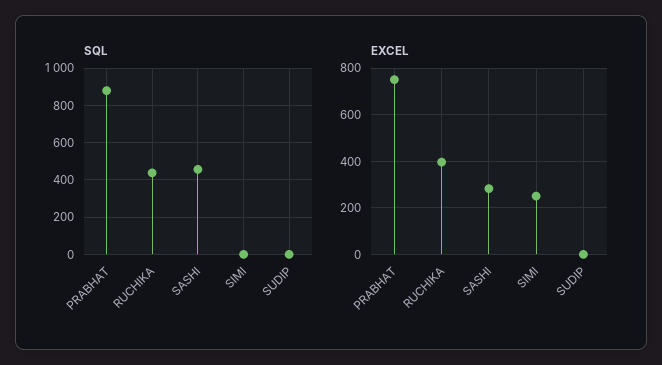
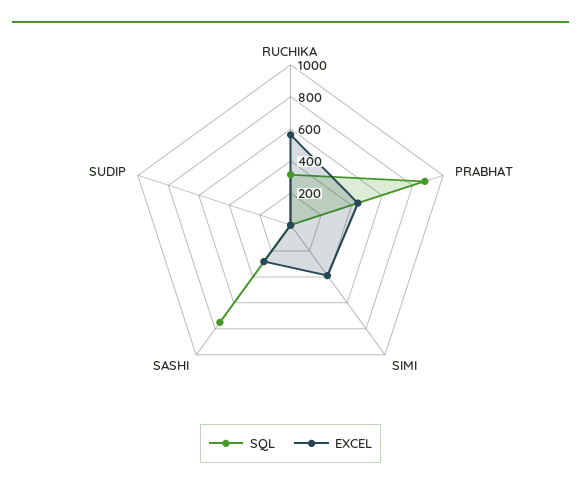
  {
    "SQL": {
      "PRABHAT": 900,
-     "RUCHIKA": 450,
+     "RUCHIKA": 300,
-     "SASHI": 450,
+     "SASHI": 750,
      "SIMI": 0,
      "SUDIP": 0
    },
    "EXCEL": {
-     "PRABHAT": 750,
+     "PRABHAT": 450,
-     "RUCHIKA": 400,
+     "RUCHIKA": 550,
      "SASHI": 300,
-     "SIMI": 250,
+     "SIMI": 400,
      "SUDIP": 0
    }
  }

